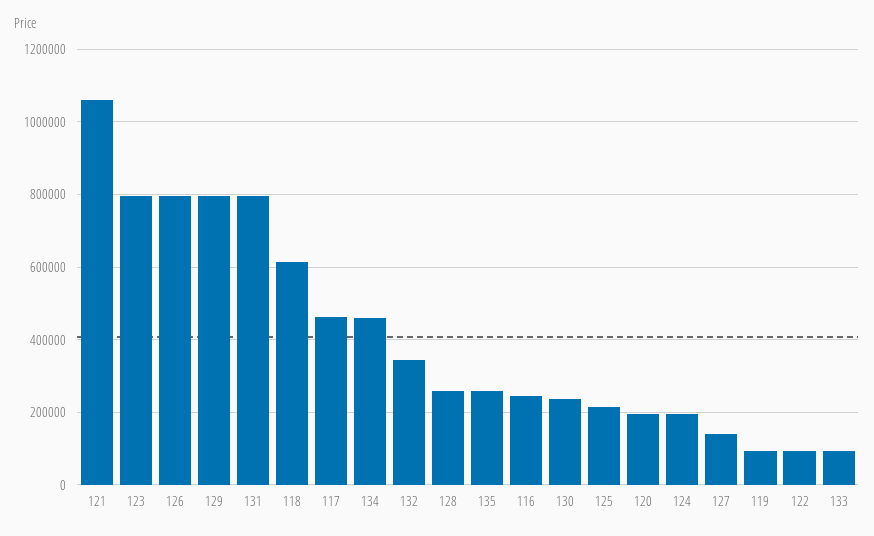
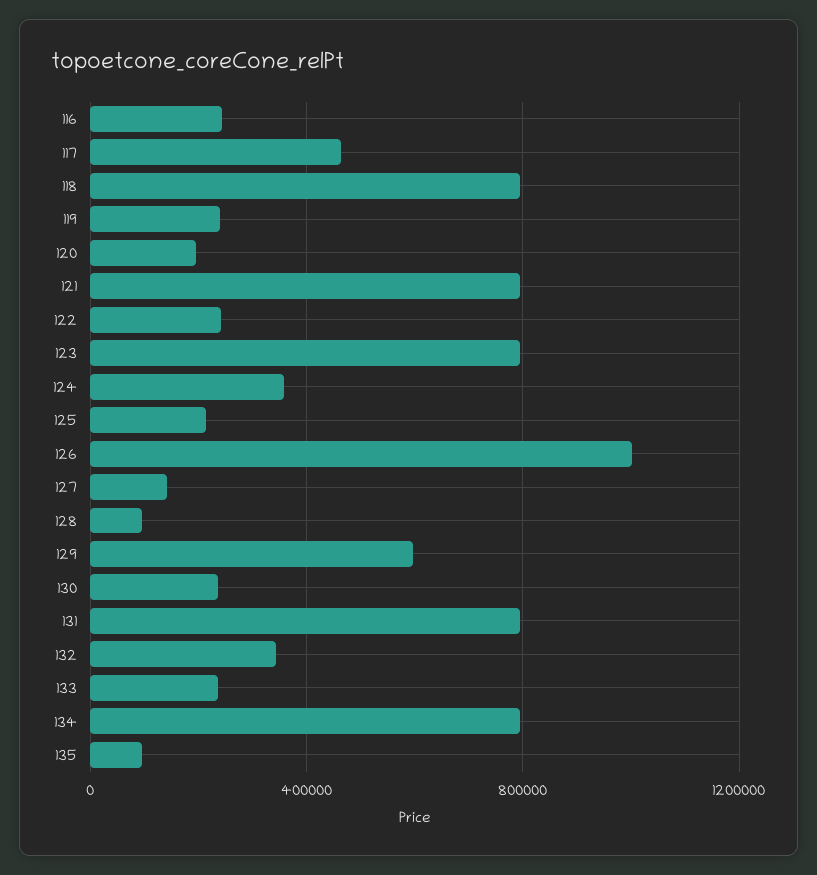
  {
-   "121": 1060000,
+   "121": 800000,
    "123": 800000,
-   "126": 800000,
+   "126": 1000000,
-   "129": 800000,
+   "129": 600000,
    "131": 800000,
-   "118": 620000,
+   "118": 800000,
    "117": 460000,
-   "134": 460000,
+   "134": 800000,
    "132": 340000,
-   "128": 260000,
+   "128": 100000,
-   "135": 260000,
+   "135": 100000,
    "116": 240000,
    "130": 240000,
    "125": 220000,
    "120": 200000,
-   "124": 200000,
+   "124": 350000,
    "127": 140000,
-   "119": 100000,
+   "119": 250000,
-   "122": 100000,
+   "122": 250000,
-   "133": 100000
+   "133": 250000
  }

